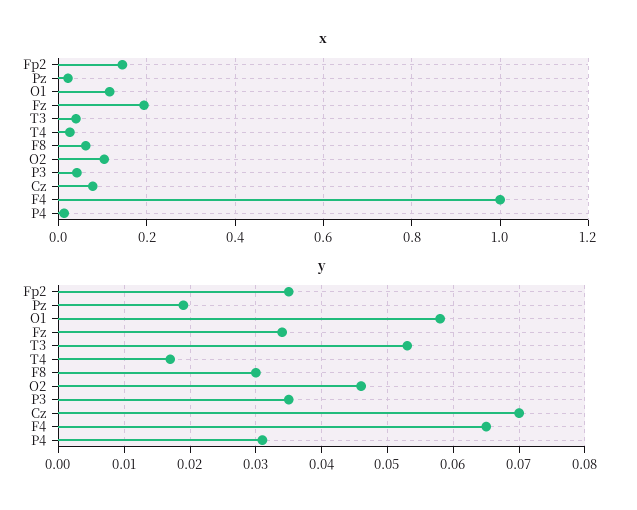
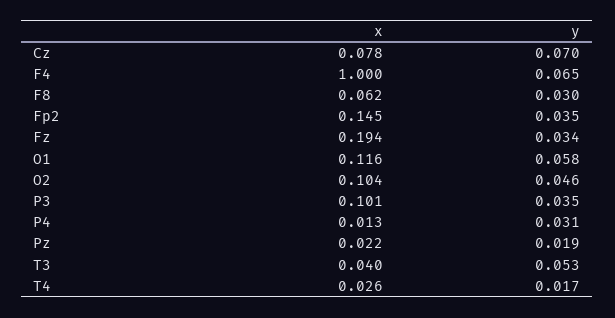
  {
    "x": {
      "Fp2": 0.145,
      "Pz": 0.022,
      "O1": 0.116,
      "Fz": 0.194,
      "T3": 0.04,
      "T4": 0.026,
      "F8": 0.062,
      "O2": 0.104,
-     "P3": 0.04,
+     "P3": 0.101,
      "Cz": 0.078,
      "F4": 1,
      "P4": 0.013
    },
    "y": {
      "Fp2": 0.035,
      "Pz": 0.019,
      "O1": 0.058,
      "Fz": 0.034,
      "T3": 0.053,
      "T4": 0.017,
      "F8": 0.03,
      "O2": 0.046,
      "P3": 0.035,
      "Cz": 0.07,
      "F4": 0.065,
      "P4": 0.031
    }
  }

